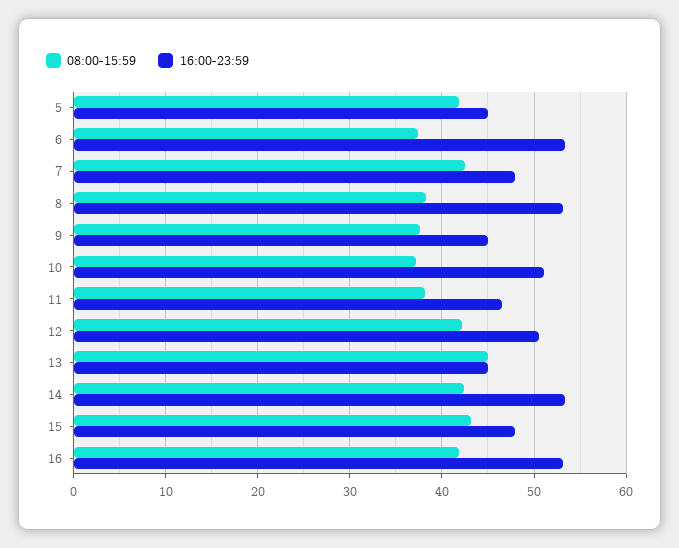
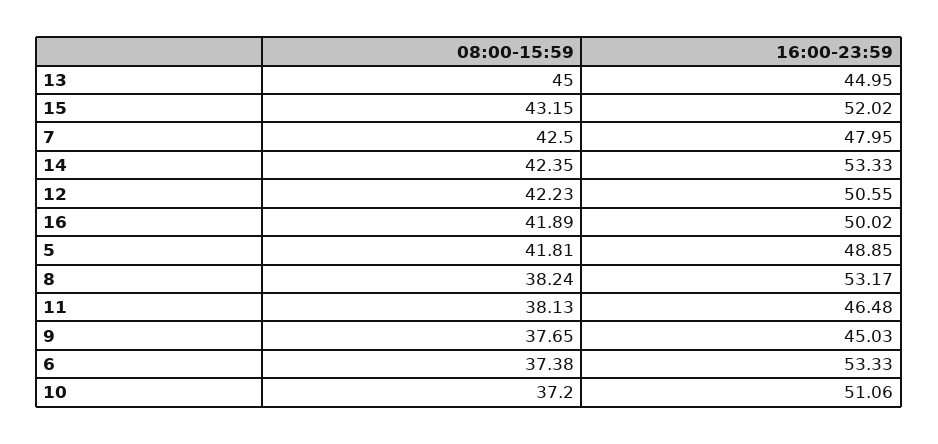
  {
    "08:00-15:59": {
      "5": 41.81,
      "6": 37.38,
      "7": 42.5,
      "8": 38.24,
      "9": 37.65,
      "10": 37.2,
      "11": 38.13,
      "12": 42.23,
      "13": 45,
      "14": 42.35,
      "15": 43.15,
      "16": 41.89
    },
    "16:00-23:59": {
-     "5": 45,
+     "5": 48.85,
      "6": 53.33,
      "7": 47.95,
      "8": 53.17,
      "9": 45.03,
      "10": 51.06,
      "11": 46.48,
      "12": 50.55,
      "13": 44.95,
      "14": 53.33,
-     "15": 48,
+     "15": 52.02,
-     "16": 53
+     "16": 50.02
    }
  }

